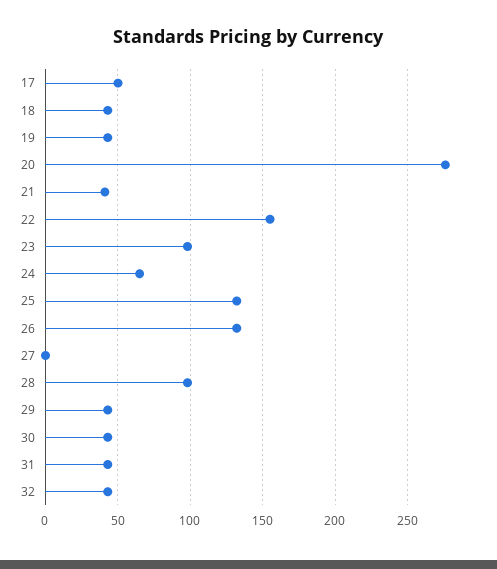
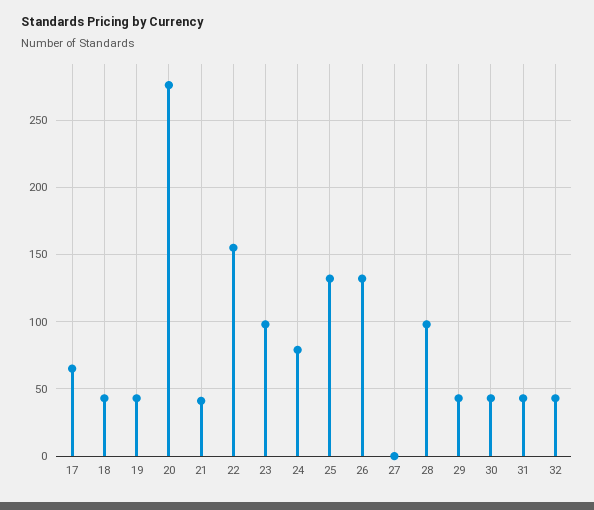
  {
-   "17": 50,
+   "17": 65,
    "18": 45,
    "19": 45,
    "20": 275,
    "21": 40,
    "22": 155,
    "23": 100,
-   "24": 65,
+   "24": 80,
    "25": 130,
    "26": 130,
    "27": 0,
    "28": 100,
    "29": 45,
    "30": 45,
    "31": 45,
    "32": 45
  }

